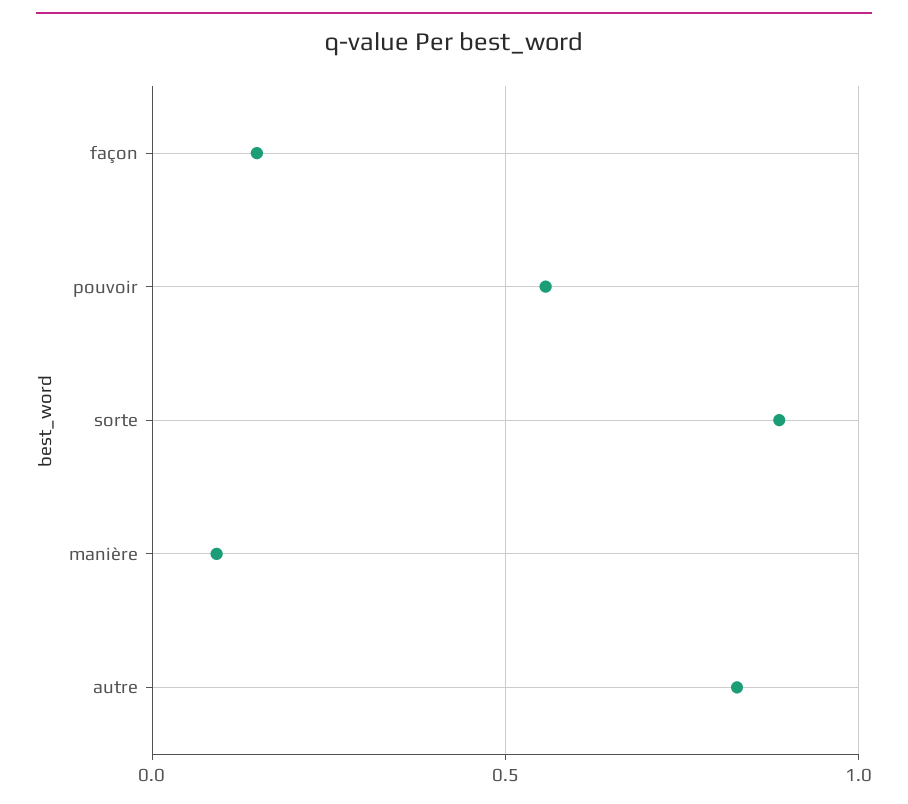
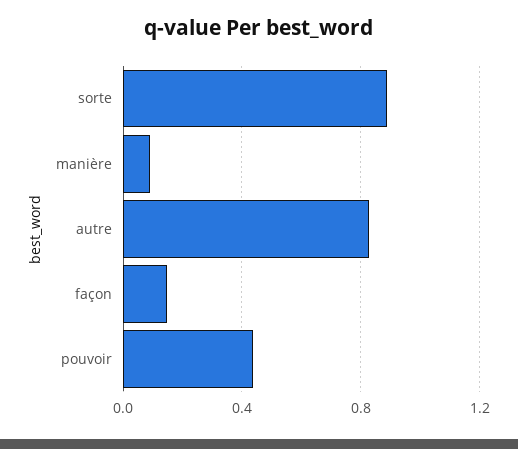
  {
    "façon": 0.15,
-   "pouvoir": 0.55,
+   "pouvoir": 0.45,
    "sorte": 0.9,
    "manière": 0.1,
    "autre": 0.85
  }

